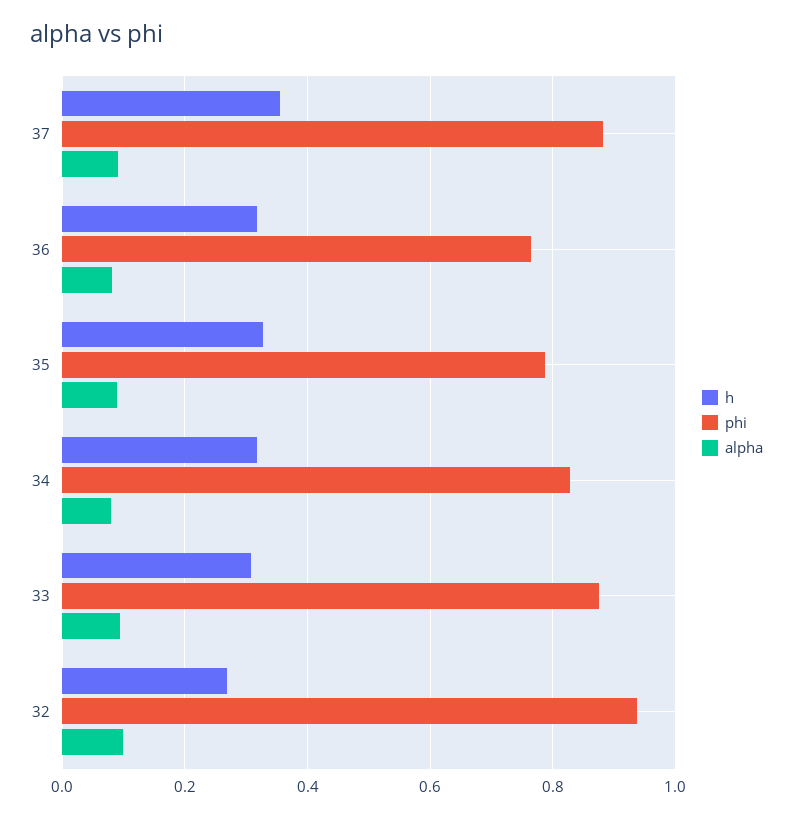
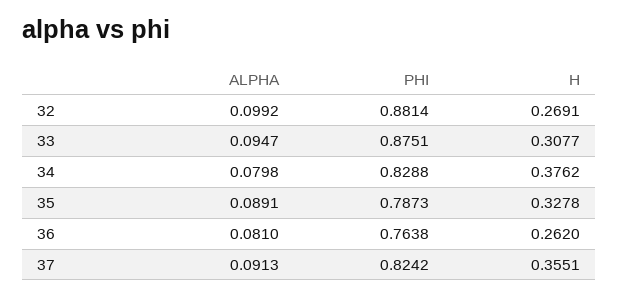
  {
    "h": {
      "37": 0.3551,
-     "36": 0.32,
+     "36": 0.262,
      "35": 0.3278,
-     "34": 0.32,
+     "34": 0.3762,
      "33": 0.3077,
      "32": 0.2691
    },
    "phi": {
-     "37": 0.88,
+     "37": 0.8242,
      "36": 0.7638,
      "35": 0.7873,
      "34": 0.8288,
      "33": 0.8751,
-     "32": 0.94
+     "32": 0.8814
    },
    "alpha": {
      "37": 0.0913,
      "36": 0.081,
      "35": 0.0891,
      "34": 0.0798,
      "33": 0.0947,
      "32": 0.0992
    }
  }

